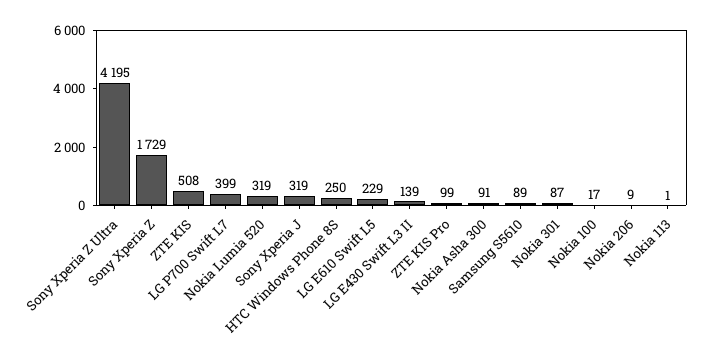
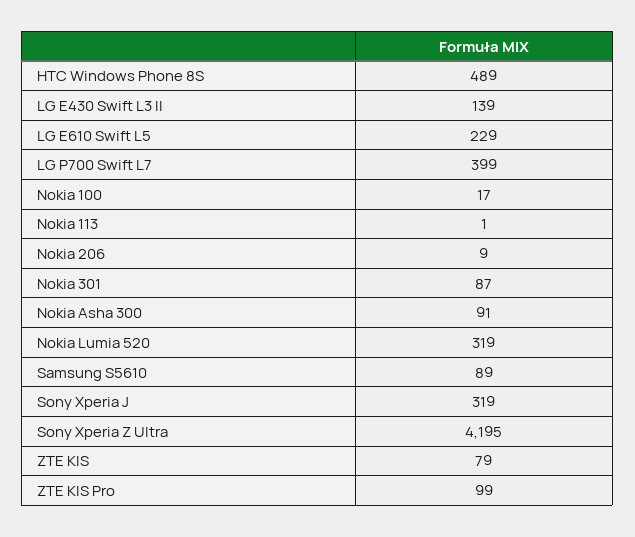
  {
    "Sony Xperia Z Ultra": 4195,
-   "Sony Xperia Z": 1729,
-   "ZTE KIS": 508,
+   "ZTE KIS": 79,
    "LG P700 Swift L7": 399,
    "Nokia Lumia 520": 319,
    "Sony Xperia J": 319,
-   "HTC Windows Phone 8S": 250,
+   "HTC Windows Phone 8S": 489,
    "LG E610 Swift L5": 229,
    "LG E430 Swift L3 II": 139,
    "ZTE KIS Pro": 99,
    "Nokia Asha 300": 91,
    "Samsung S5610": 89,
    "Nokia 301": 87,
    "Nokia 100": 17,
    "Nokia 206": 9,
    "Nokia 113": 1
  }

